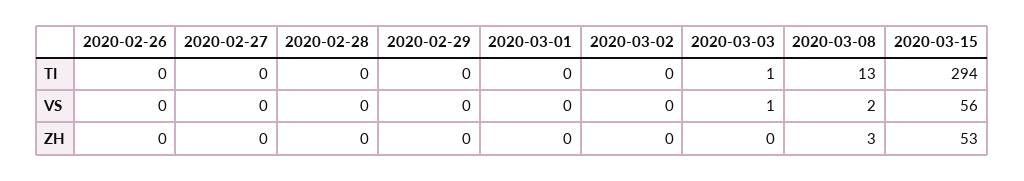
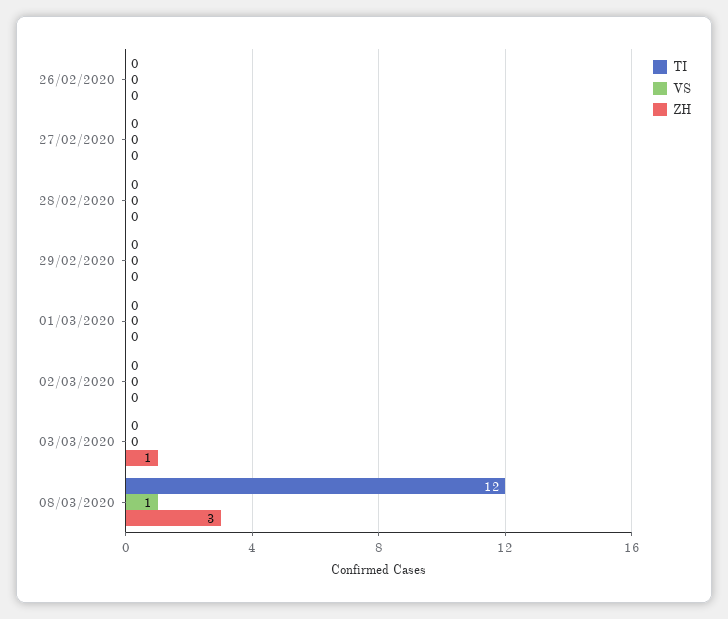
  {
    "TI": {
      "2020-02-26": 0,
      "2020-02-27": 0,
      "2020-02-28": 0,
      "2020-02-29": 0,
      "2020-03-01": 0,
      "2020-03-02": 0,
-     "2020-03-03": 1,
+     "2020-03-03": 0,
-     "2020-03-08": 13,
+     "2020-03-08": 12
-     "2020-03-15": 294
    },
    "VS": {
      "2020-02-26": 0,
      "2020-02-27": 0,
      "2020-02-28": 0,
      "2020-02-29": 0,
      "2020-03-01": 0,
      "2020-03-02": 0,
-     "2020-03-03": 1,
+     "2020-03-03": 0,
-     "2020-03-08": 2,
+     "2020-03-08": 1
-     "2020-03-15": 56
    },
    "ZH": {
      "2020-02-26": 0,
      "2020-02-27": 0,
      "2020-02-28": 0,
      "2020-02-29": 0,
      "2020-03-01": 0,
      "2020-03-02": 0,
-     "2020-03-03": 0,
+     "2020-03-03": 1,
-     "2020-03-08": 3,
+     "2020-03-08": 3
-     "2020-03-15": 53
    }
  }

